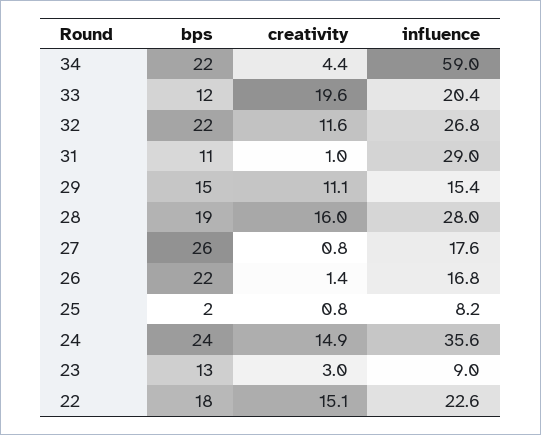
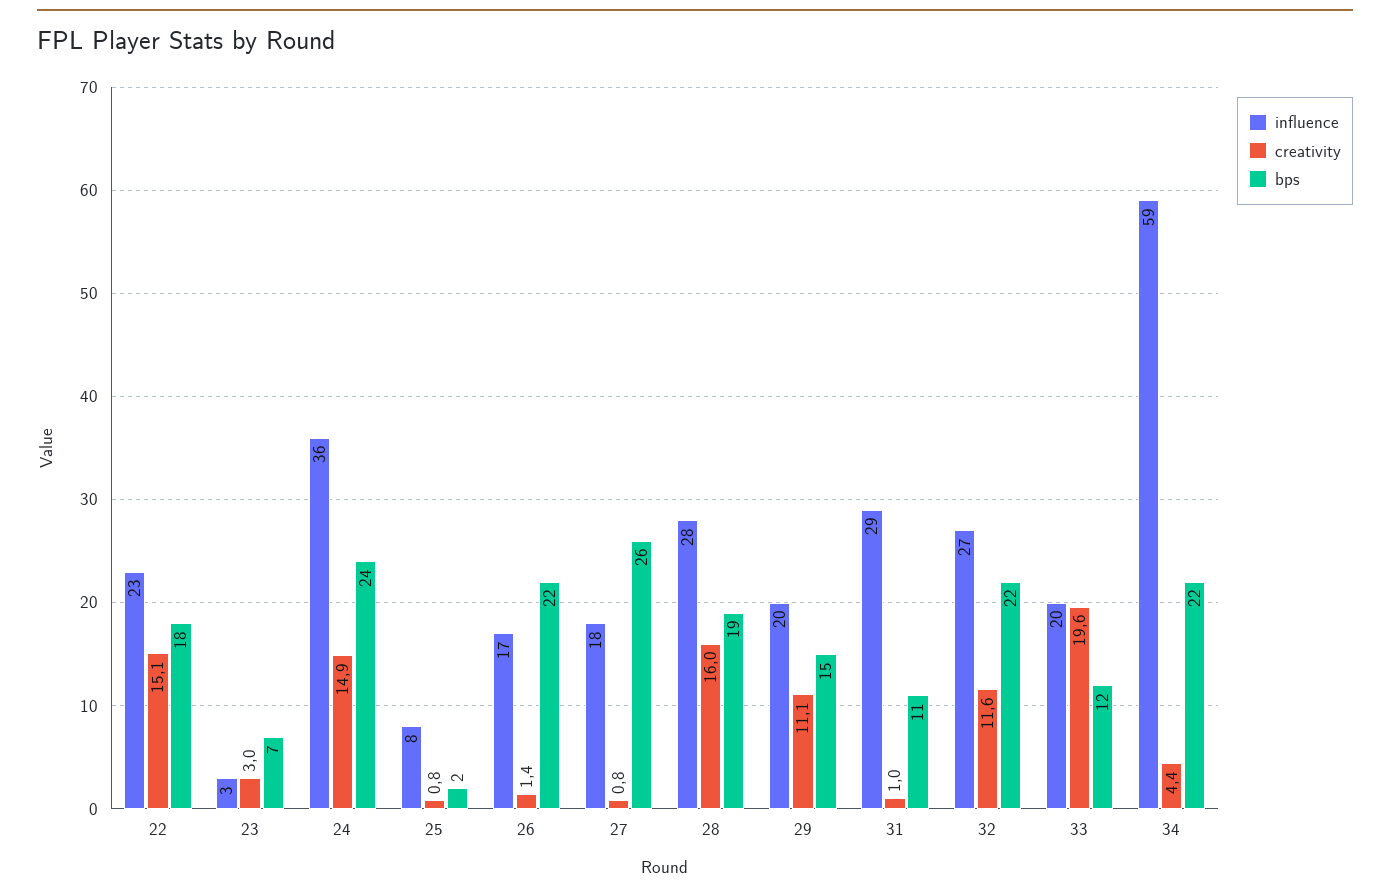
  {
    "bps": {
      "34": 22,
      "33": 12,
      "32": 22,
      "31": 11,
      "29": 15,
      "28": 19,
      "27": 26,
      "26": 22,
      "25": 2,
      "24": 24,
-     "23": 13,
+     "23": 7,
      "22": 18
    },
    "creativity": {
      "34": 4.4,
      "33": 19.6,
      "32": 11.6,
      "31": 1,
      "29": 11.1,
      "28": 16,
      "27": 0.8,
      "26": 1.4,
      "25": 0.8,
      "24": 14.9,
      "23": 3,
      "22": 15.1
    },
    "influence": {
      "34": 59,
      "33": 20.4,
      "32": 26.8,
      "31": 29,
-     "29": 15.4,
+     "29": 20,
      "28": 28,
      "27": 17.6,
      "26": 16.8,
      "25": 8.2,
      "24": 35.6,
-     "23": 9,
+     "23": 3,
      "22": 22.6
    }
  }

